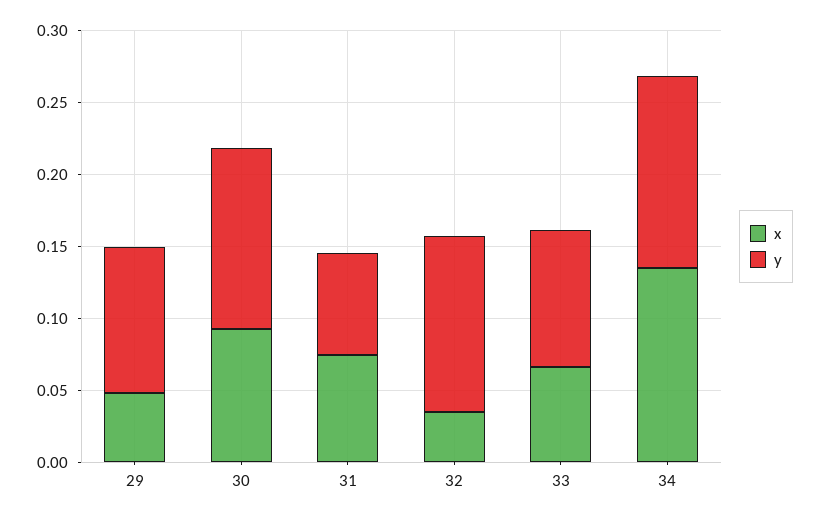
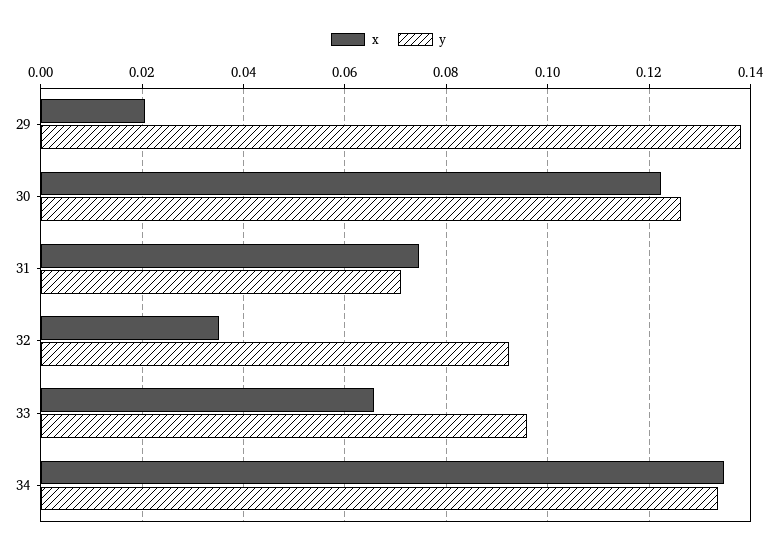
  {
    "x": {
-     "29": 0.05,
+     "29": 0.02,
-     "30": 0.09,
+     "30": 0.122,
      "31": 0.074,
      "32": 0.036,
      "33": 0.066,
      "34": 0.134
    },
    "y": {
-     "29": 0.1,
+     "29": 0.138,
      "30": 0.126,
      "31": 0.072,
-     "32": 0.12,
+     "32": 0.092,
      "33": 0.096,
      "34": 0.134
    }
  }

